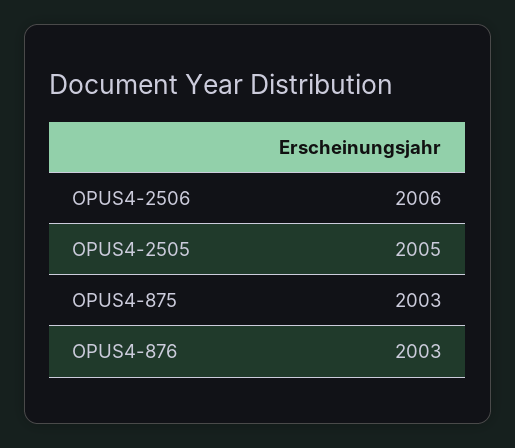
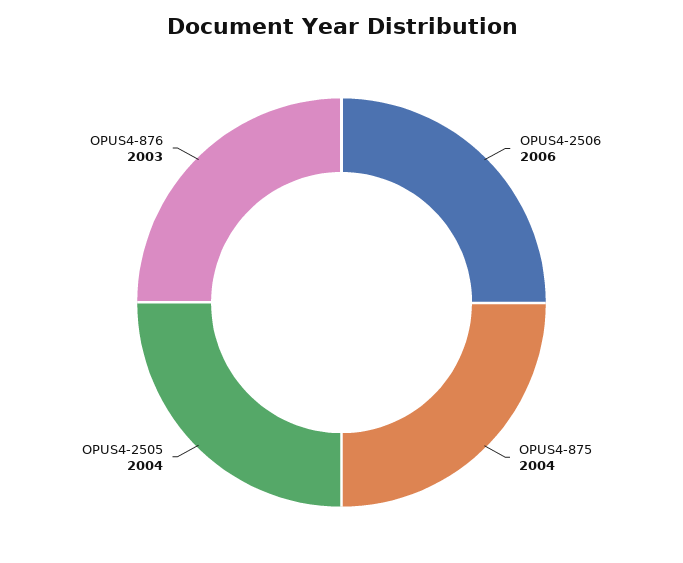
  {
    "OPUS4-2506": 2006,
-   "OPUS4-2505": 2005,
+   "OPUS4-2505": 2004,
-   "OPUS4-875": 2003,
+   "OPUS4-875": 2004,
    "OPUS4-876": 2003
  }

